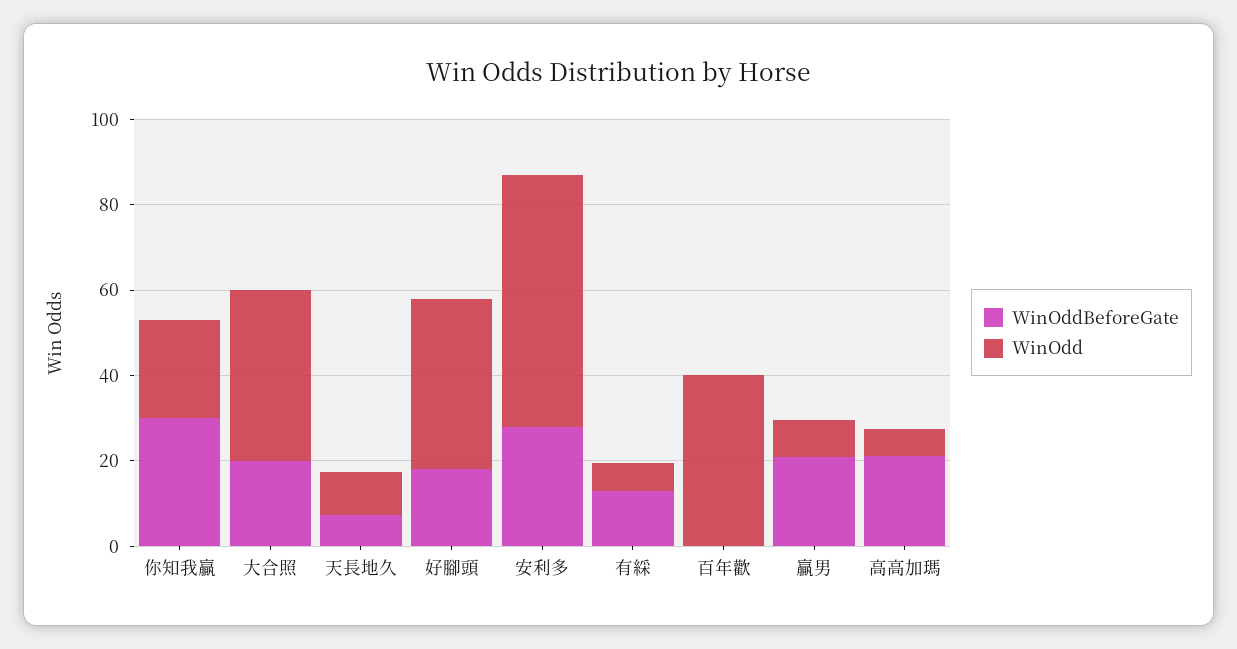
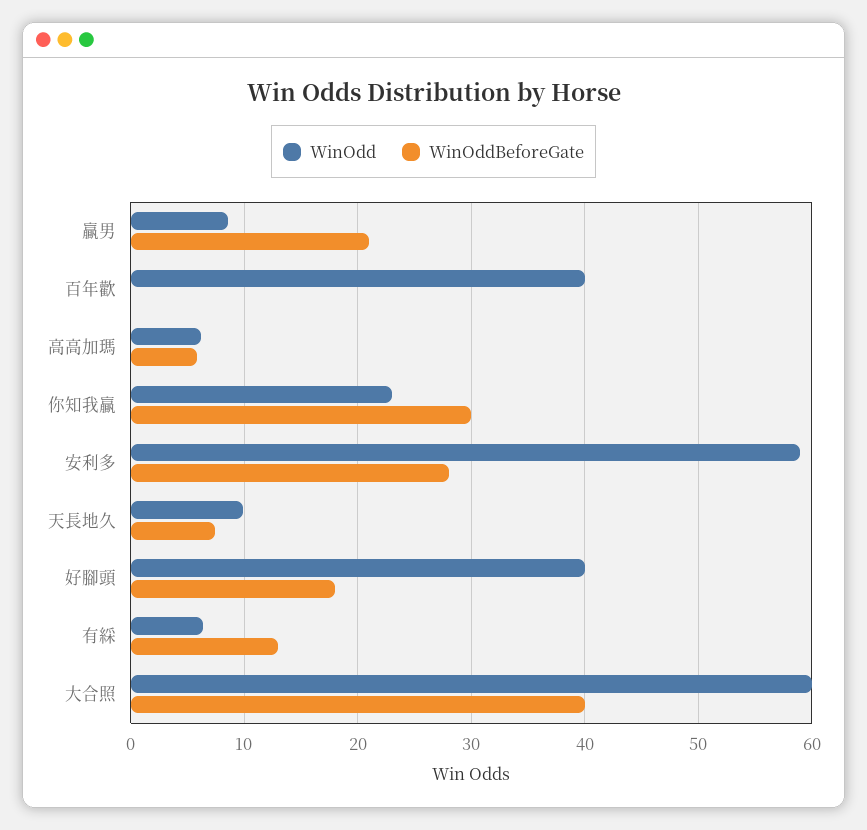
  {
    "WinOddBeforeGate": {
      "你知我贏": 30,
-     "大合照": 20,
+     "大合照": 40,
      "天長地久": 7,
      "好腳頭": 18,
      "安利多": 28,
      "有綵": 13,
      "百年歡": 0,
      "贏男": 21,
-     "高高加瑪": 20
+     "高高加瑪": 6
    },
    "WinOdd": {
      "你知我贏": 23,
-     "大合照": 40,
+     "大合照": 60,
      "天長地久": 10,
      "好腳頭": 40,
      "安利多": 59,
      "有綵": 6,
      "百年歡": 40,
      "贏男": 9,
      "高高加瑪": 6
    }
  }

